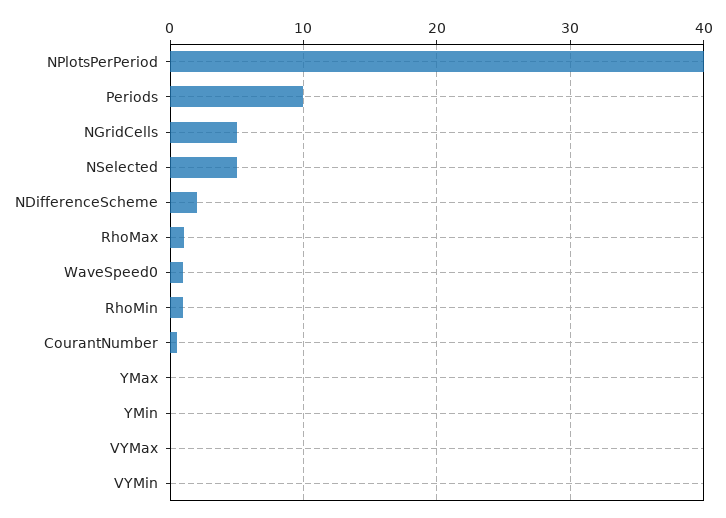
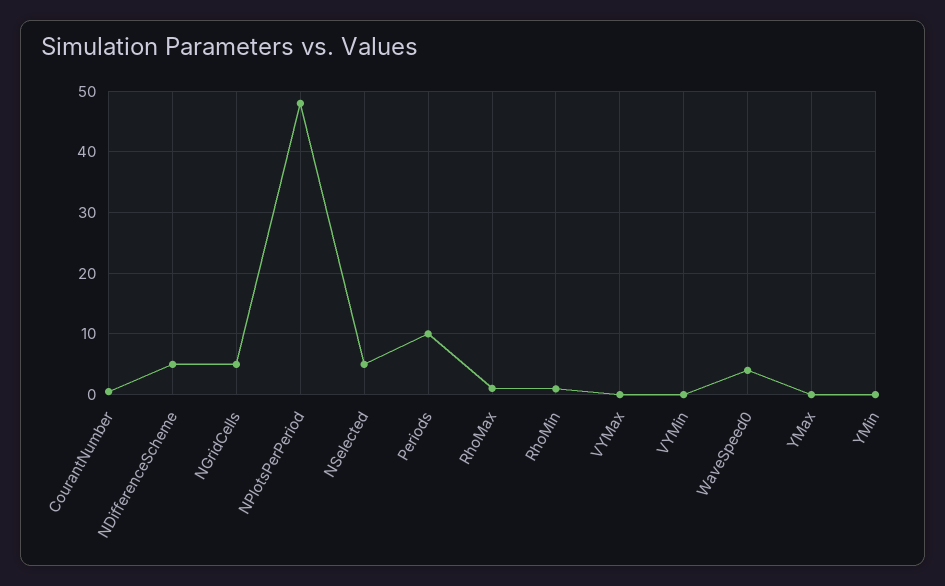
  {
-   "NPlotsPerPeriod": 40,
+   "NPlotsPerPeriod": 48,
    "Periods": 10,
    "NGridCells": 5,
    "NSelected": 5,
-   "NDifferenceScheme": 2,
+   "NDifferenceScheme": 5,
    "RhoMax": 1,
-   "WaveSpeed0": 1,
+   "WaveSpeed0": 4,
    "RhoMin": 1,
    "CourantNumber": 1,
    "YMax": 0,
    "YMin": 0,
    "VYMax": 0,
    "VYMin": 0
  }

